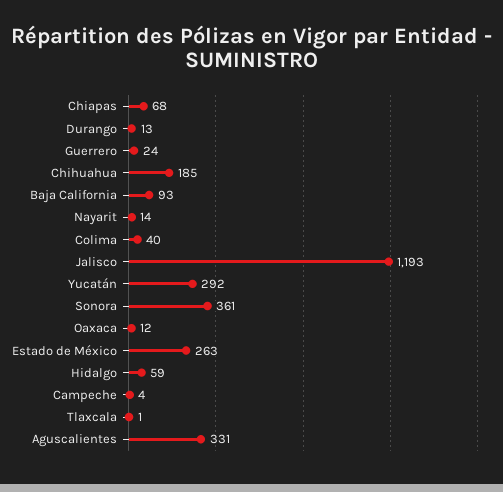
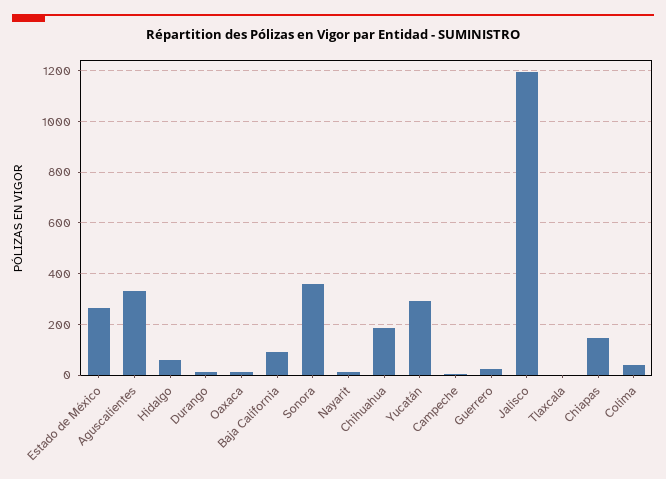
  {
-   "Chiapas": 68,
+   "Chiapas": 150,
    "Durango": 13,
    "Guerrero": 24,
    "Chihuahua": 185,
    "Baja California": 93,
    "Nayarit": 14,
    "Colima": 40,
    "Jalisco": 1193,
    "Yucatán": 292,
    "Sonora": 361,
    "Oaxaca": 12,
    "Estado de México": 263,
    "Hidalgo": 59,
    "Campeche": 4,
    "Tlaxcala": 1,
    "Aguscalientes": 331
  }

